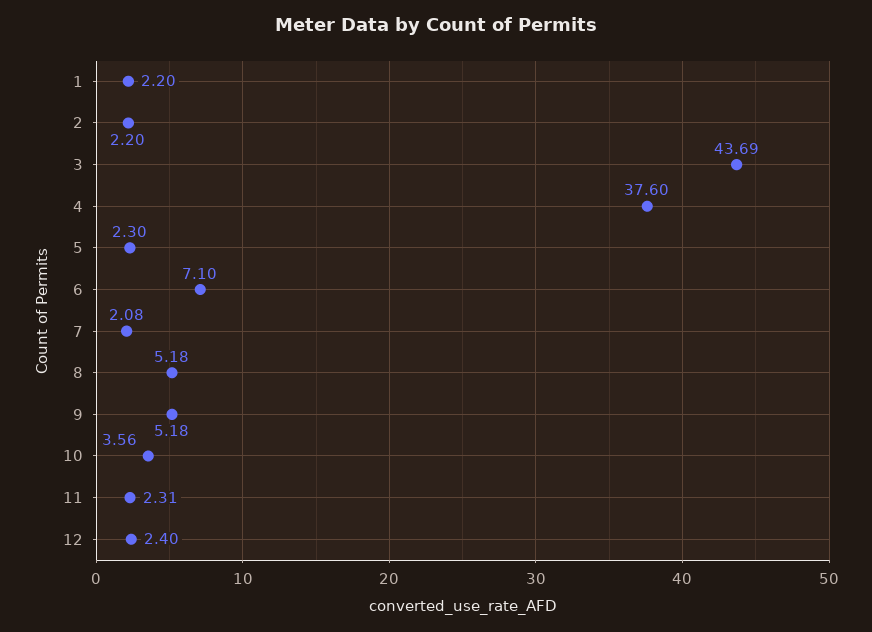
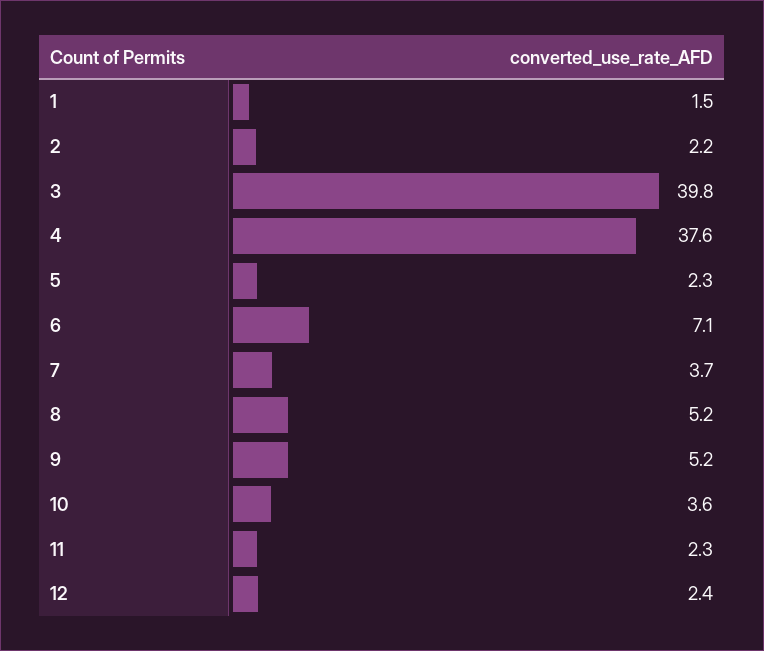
  {
-   "1": 2.2,
+   "1": 1.5,
    "2": 2.2,
-   "3": 43.69,
+   "3": 39.8,
    "4": 37.6,
    "5": 2.3,
    "6": 7.1,
-   "7": 2.08,
+   "7": 3.7,
    "8": 5.18,
    "9": 5.18,
    "10": 3.56,
    "11": 2.31,
    "12": 2.4
  }

